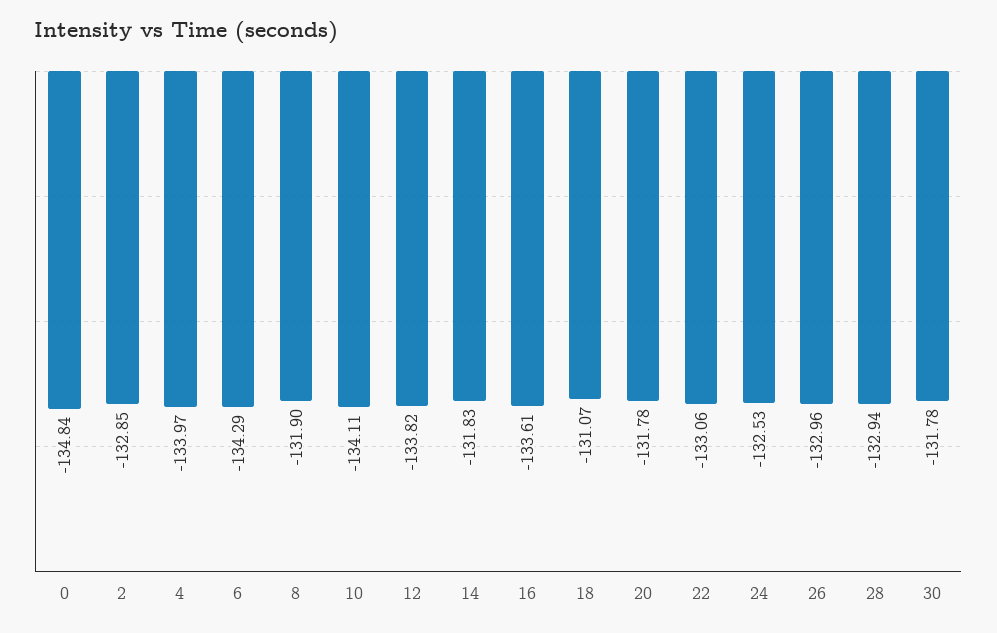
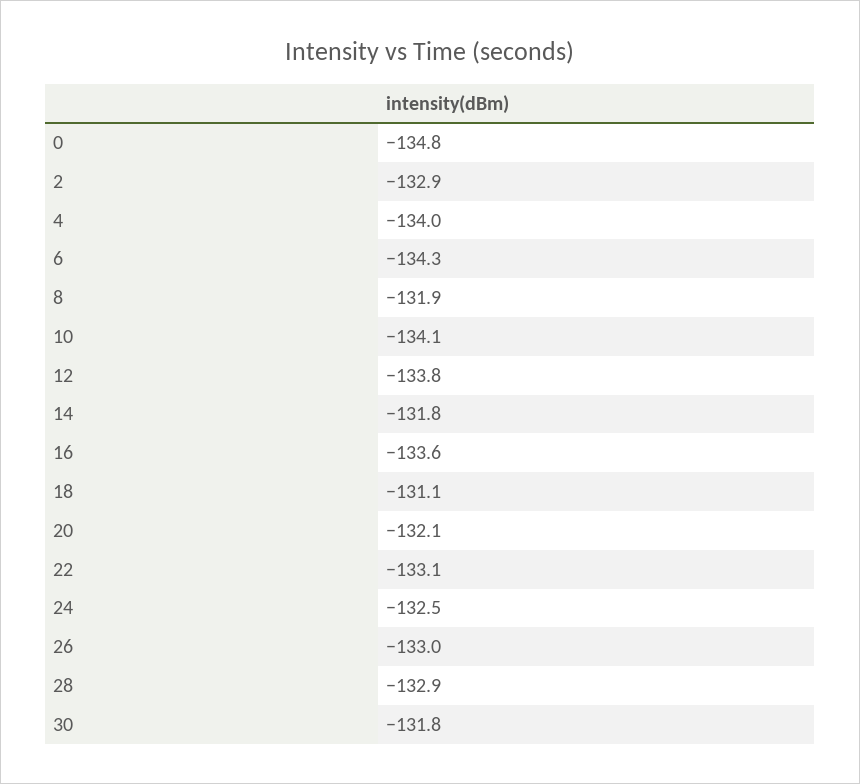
  {
    "0": -134.84,
    "2": -132.85,
    "4": -133.97,
    "6": -134.29,
    "8": -131.9,
    "10": -134.11,
    "12": -133.82,
    "14": -131.83,
    "16": -133.61,
    "18": -131.07,
-   "20": -131.78,
+   "20": -132.1,
    "22": -133.06,
    "24": -132.53,
    "26": -132.96,
    "28": -132.94,
    "30": -131.78
  }

